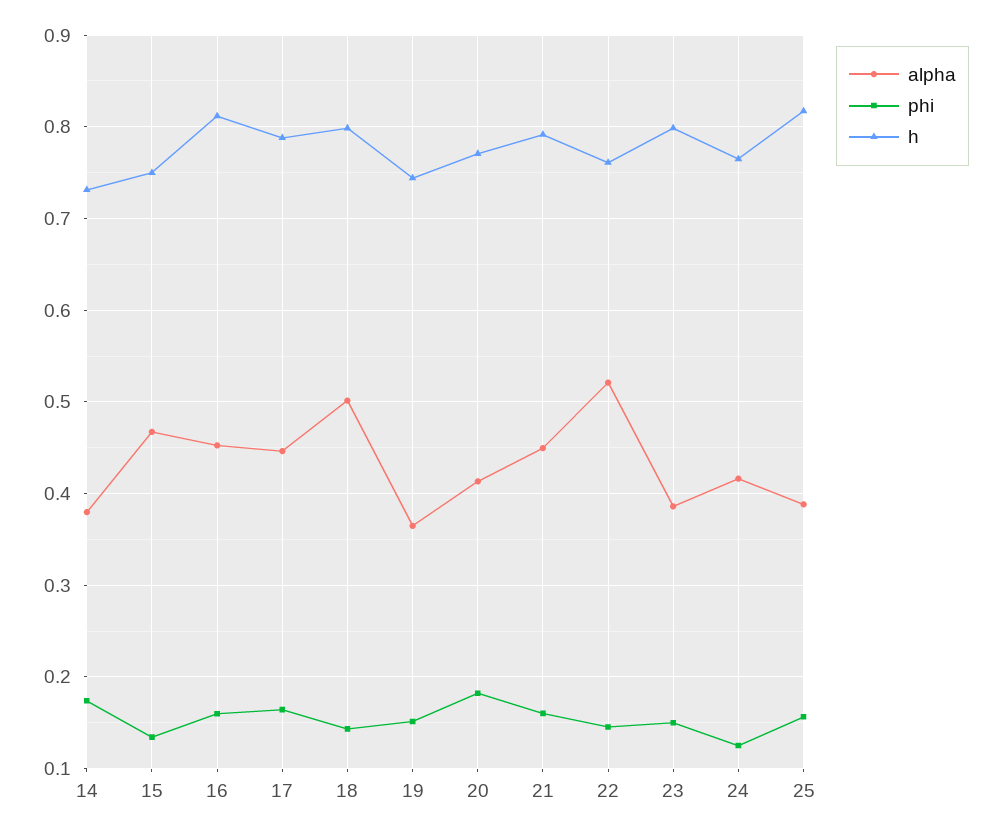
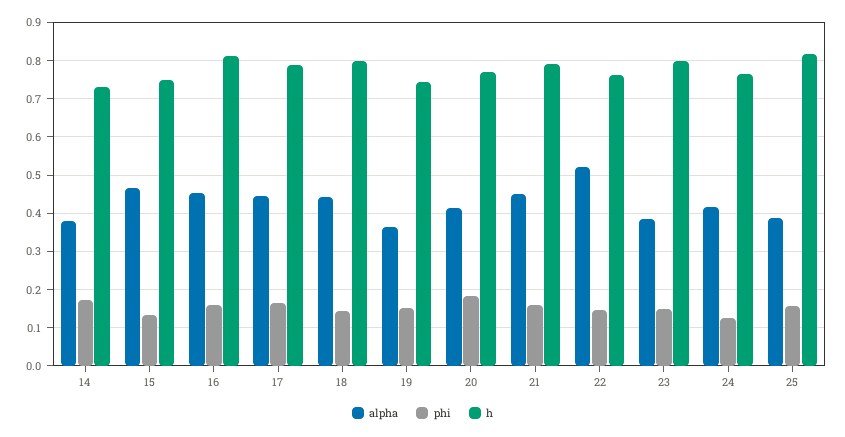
  {
    "alpha": {
      "14": 0.38,
      "15": 0.47,
      "16": 0.45,
      "17": 0.45,
-     "18": 0.5,
+     "18": 0.44,
      "19": 0.36,
      "20": 0.41,
      "21": 0.45,
      "22": 0.52,
      "23": 0.39,
      "24": 0.42,
      "25": 0.39
    },
    "phi": {
      "14": 0.17,
      "15": 0.13,
      "16": 0.16,
      "17": 0.16,
      "18": 0.14,
      "19": 0.15,
      "20": 0.18,
      "21": 0.16,
      "22": 0.15,
      "23": 0.15,
      "24": 0.13,
      "25": 0.16
    },
    "h": {
      "14": 0.73,
      "15": 0.75,
      "16": 0.81,
      "17": 0.79,
      "18": 0.8,
      "19": 0.74,
      "20": 0.77,
      "21": 0.79,
      "22": 0.76,
      "23": 0.8,
      "24": 0.76,
      "25": 0.82
    }
  }

